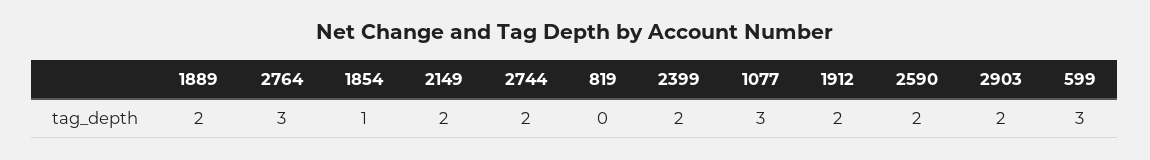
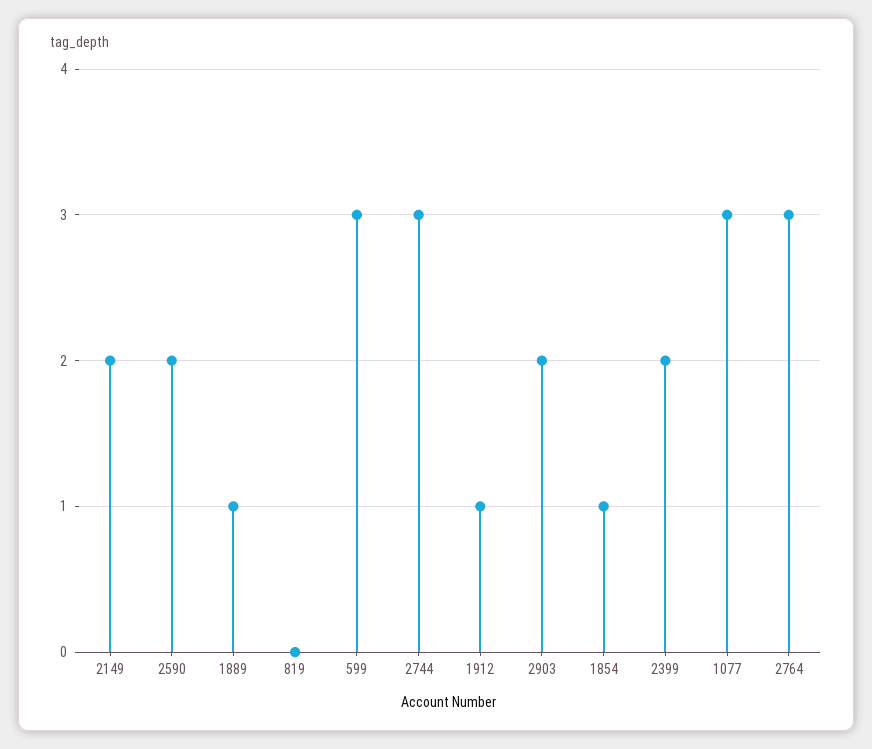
  {
-   "1889": 2,
+   "1889": 1,
    "2764": 3,
    "1854": 1,
    "2149": 2,
-   "2744": 2,
+   "2744": 3,
    "819": 0,
    "2399": 2,
    "1077": 3,
-   "1912": 2,
+   "1912": 1,
    "2590": 2,
    "2903": 2,
    "599": 3
  }

